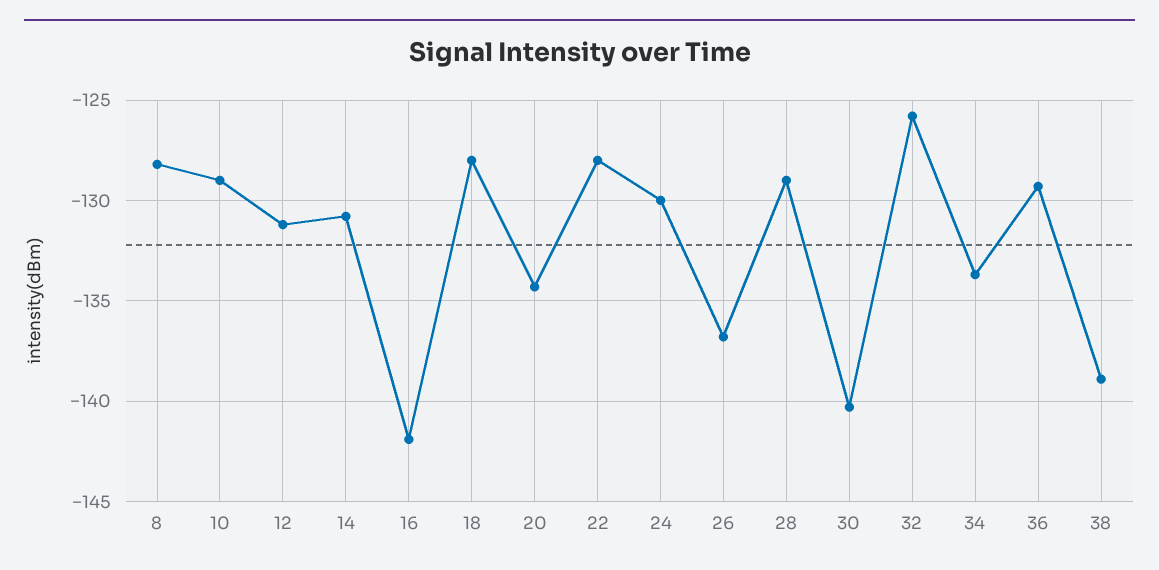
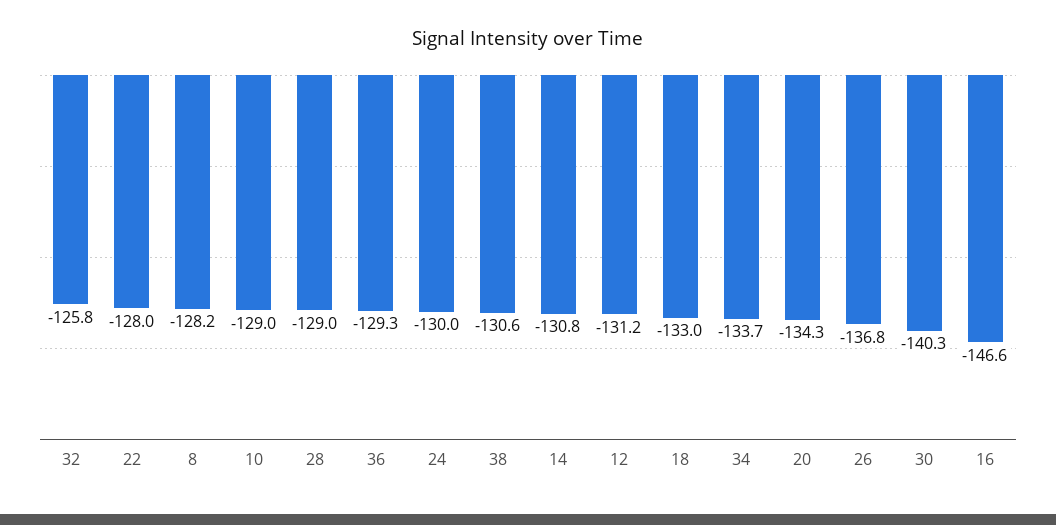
  {
    "8": -128.2,
    "10": -129,
    "12": -131.2,
    "14": -130.8,
-   "16": -142,
+   "16": -146.6,
-   "18": -128,
+   "18": -133,
    "20": -134.3,
    "22": -128,
    "24": -130,
    "26": -136.8,
    "28": -129,
    "30": -140.3,
    "32": -125.8,
    "34": -133.7,
    "36": -129.3,
-   "38": -139
+   "38": -130.6
  }

